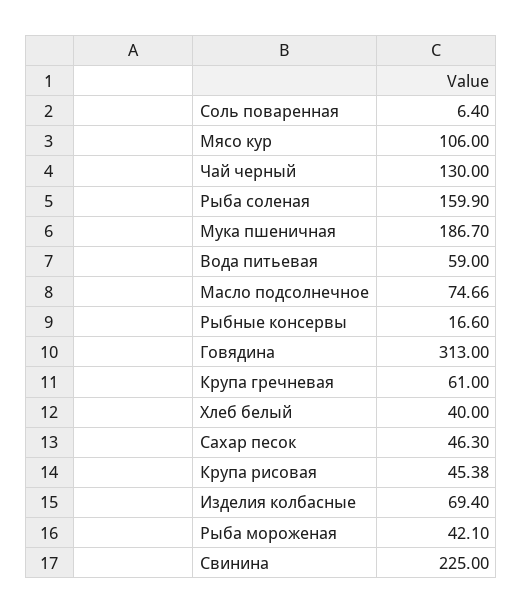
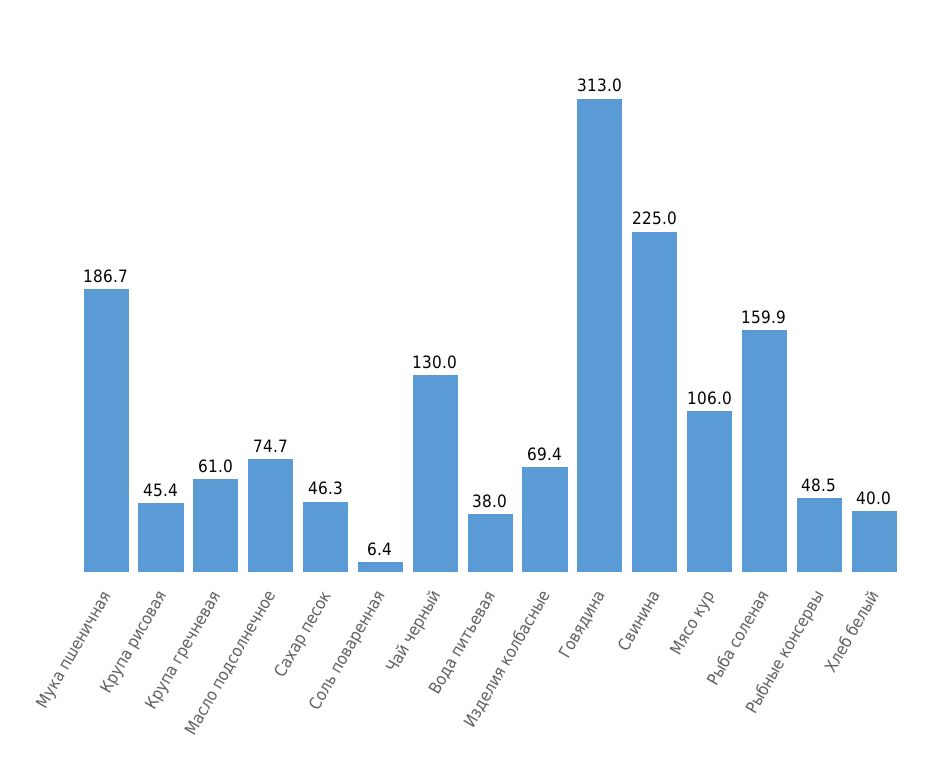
  {
    "Соль поваренная": 6.4,
    "Мясо кур": 106,
    "Чай черный": 130,
    "Рыба соленая": 159.9,
    "Мука пшеничная": 186.7,
-   "Вода питьевая": 59,
+   "Вода питьевая": 38,
    "Масло подсолнечное": 74.66,
-   "Рыбные консервы": 16.6,
+   "Рыбные консервы": 48.5,
    "Говядина": 313,
    "Крупа гречневая": 61,
    "Хлеб белый": 40,
    "Сахар песок": 46.3,
    "Крупа рисовая": 45.38,
    "Изделия колбасные": 69.4,
-   "Рыба мороженая": 42.1,
    "Свинина": 225
  }

